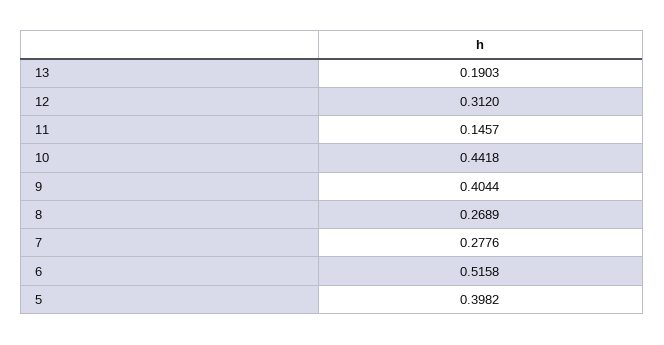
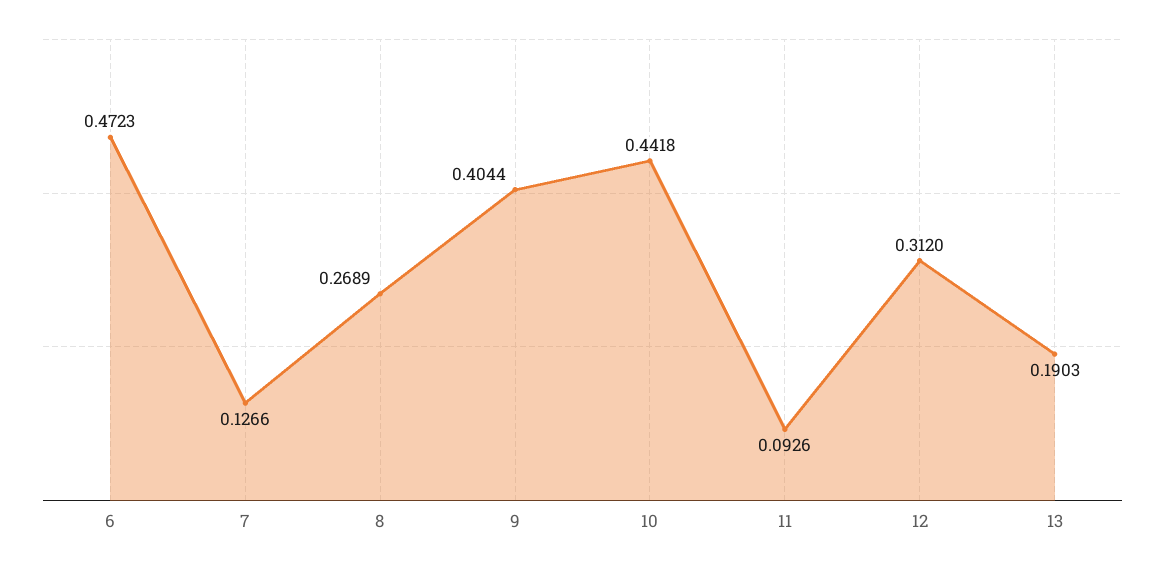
  {
    "13": 0.1903,
    "12": 0.312,
-   "11": 0.1457,
+   "11": 0.0926,
    "10": 0.4418,
    "9": 0.4044,
    "8": 0.2689,
-   "7": 0.2776,
+   "7": 0.1266,
-   "6": 0.5158,
+   "6": 0.4723
-   "5": 0.3982
  }

